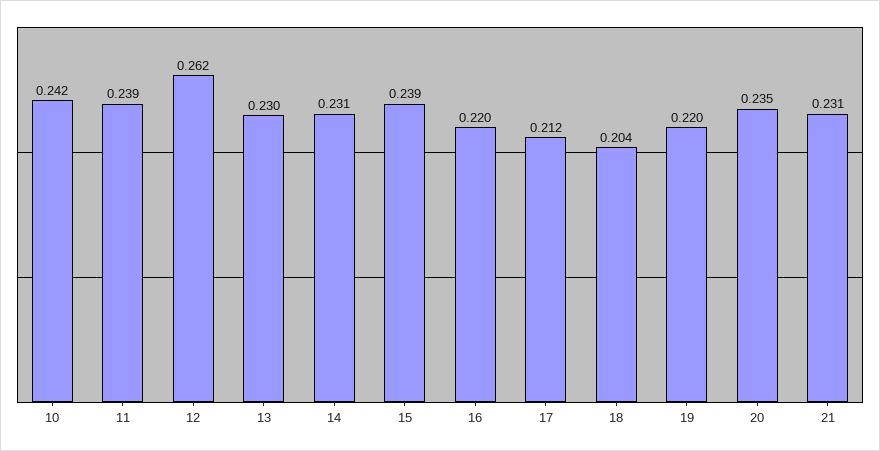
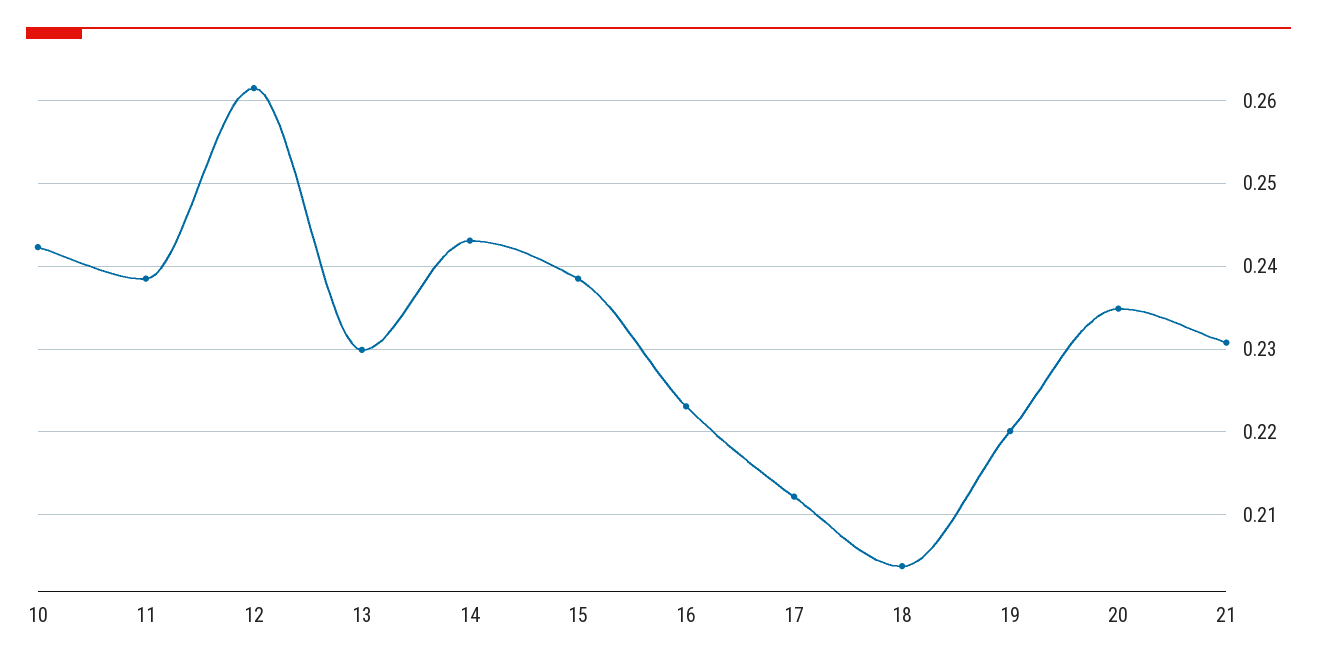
  {
    "10": 0.242,
    "11": 0.239,
    "12": 0.262,
    "13": 0.23,
-   "14": 0.231,
+   "14": 0.243,
    "15": 0.239,
-   "16": 0.22,
+   "16": 0.223,
    "17": 0.212,
    "18": 0.204,
    "19": 0.22,
    "20": 0.235,
    "21": 0.231
  }

